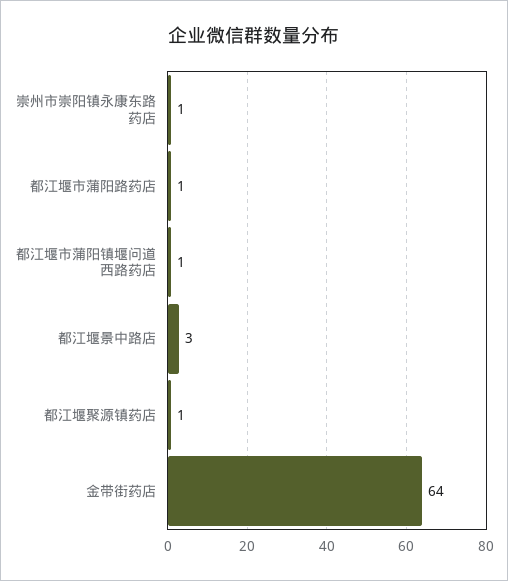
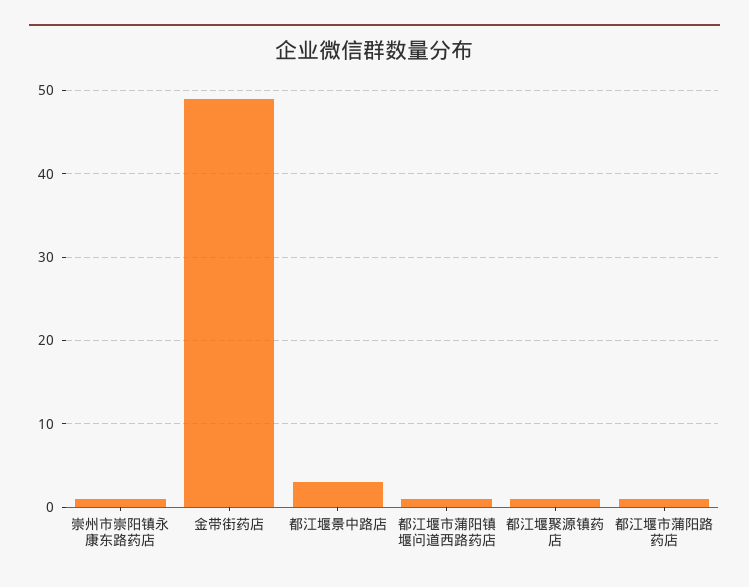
  {
    "崇州市崇阳镇永康东路药店": 1,
    "都江堰市蒲阳路药店": 1,
    "都江堰市蒲阳镇堰问道西路药店": 1,
    "都江堰景中路店": 3,
    "都江堰聚源镇药店": 1,
-   "金带街药店": 64
+   "金带街药店": 49
  }

